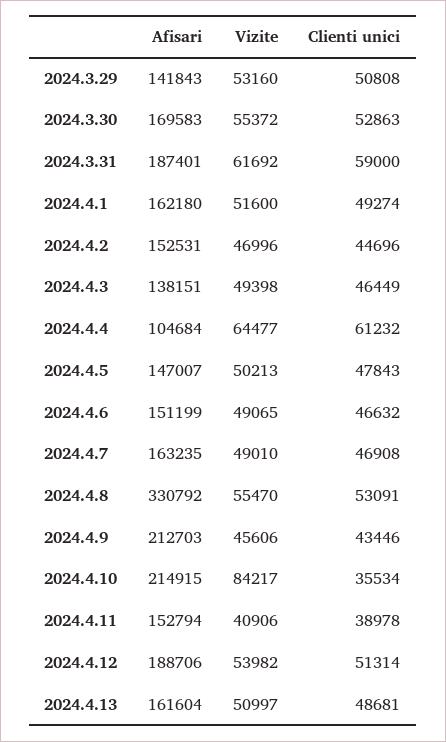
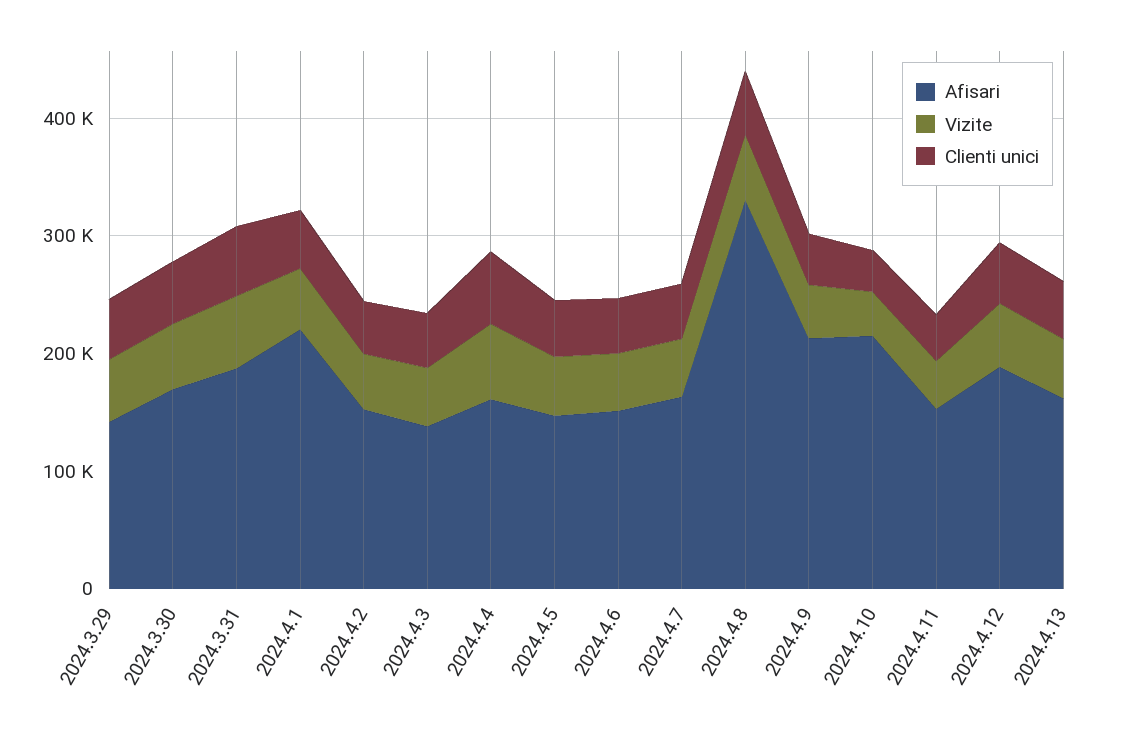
  {
    "Afisari": {
      "2024.3.29": 141843,
      "2024.3.30": 169583,
      "2024.3.31": 187401,
-     "2024.4.1": 162180,
+     "2024.4.1": 220000,
      "2024.4.2": 152531,
      "2024.4.3": 138151,
-     "2024.4.4": 104684,
+     "2024.4.4": 160000,
      "2024.4.5": 147007,
      "2024.4.6": 151199,
      "2024.4.7": 163235,
      "2024.4.8": 330792,
      "2024.4.9": 212703,
      "2024.4.10": 214915,
      "2024.4.11": 152794,
      "2024.4.12": 188706,
      "2024.4.13": 161604
    },
    "Vizite": {
      "2024.3.29": 53160,
      "2024.3.30": 55372,
      "2024.3.31": 61692,
      "2024.4.1": 51600,
      "2024.4.2": 46996,
      "2024.4.3": 49398,
      "2024.4.4": 64477,
      "2024.4.5": 50213,
      "2024.4.6": 49065,
      "2024.4.7": 49010,
      "2024.4.8": 55470,
      "2024.4.9": 45606,
-     "2024.4.10": 84217,
+     "2024.4.10": 40000,
      "2024.4.11": 40906,
      "2024.4.12": 53982,
      "2024.4.13": 50997
    },
    "Clienti unici": {
      "2024.3.29": 50808,
      "2024.3.30": 52863,
      "2024.3.31": 59000,
      "2024.4.1": 49274,
      "2024.4.2": 44696,
      "2024.4.3": 46449,
      "2024.4.4": 61232,
      "2024.4.5": 47843,
      "2024.4.6": 46632,
      "2024.4.7": 46908,
      "2024.4.8": 53091,
      "2024.4.9": 43446,
      "2024.4.10": 35534,
      "2024.4.11": 38978,
      "2024.4.12": 51314,
      "2024.4.13": 48681
    }
  }

